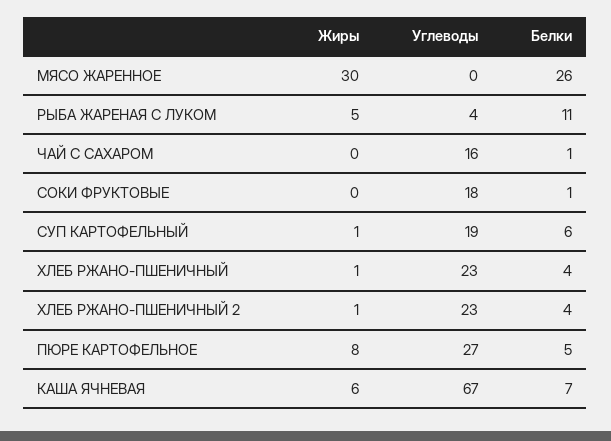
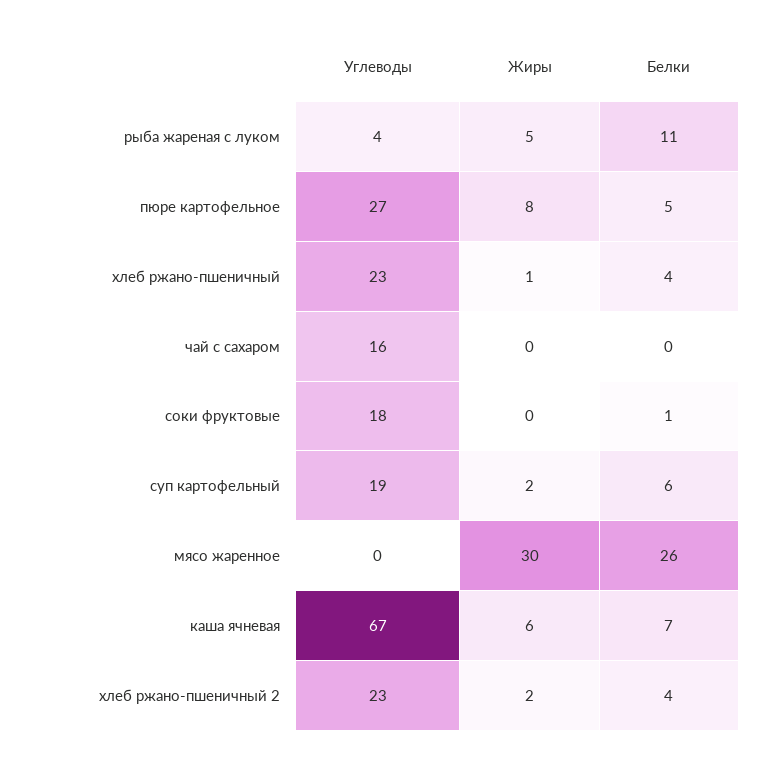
  {
    "Жиры": {
      "МЯСО ЖАРЕННОЕ": 30,
      "РЫБА ЖАРЕНАЯ С ЛУКОМ": 5,
      "ЧАЙ С САХАРОМ": 0,
      "СОКИ ФРУКТОВЫЕ": 0,
-     "СУП КАРТОФЕЛЬНЫЙ": 1,
+     "СУП КАРТОФЕЛЬНЫЙ": 2,
      "ХЛЕБ РЖАНО-ПШЕНИЧНЫЙ": 1,
-     "ХЛЕБ РЖАНО-ПШЕНИЧНЫЙ 2": 1,
+     "ХЛЕБ РЖАНО-ПШЕНИЧНЫЙ 2": 2,
      "ПЮРЕ КАРТОФЕЛЬНОЕ": 8,
      "КАША ЯЧНЕВАЯ": 6
    },
    "Углеводы": {
      "МЯСО ЖАРЕННОЕ": 0,
      "РЫБА ЖАРЕНАЯ С ЛУКОМ": 4,
      "ЧАЙ С САХАРОМ": 16,
      "СОКИ ФРУКТОВЫЕ": 18,
      "СУП КАРТОФЕЛЬНЫЙ": 19,
      "ХЛЕБ РЖАНО-ПШЕНИЧНЫЙ": 23,
      "ХЛЕБ РЖАНО-ПШЕНИЧНЫЙ 2": 23,
      "ПЮРЕ КАРТОФЕЛЬНОЕ": 27,
      "КАША ЯЧНЕВАЯ": 67
    },
    "Белки": {
      "МЯСО ЖАРЕННОЕ": 26,
      "РЫБА ЖАРЕНАЯ С ЛУКОМ": 11,
-     "ЧАЙ С САХАРОМ": 1,
+     "ЧАЙ С САХАРОМ": 0,
      "СОКИ ФРУКТОВЫЕ": 1,
      "СУП КАРТОФЕЛЬНЫЙ": 6,
      "ХЛЕБ РЖАНО-ПШЕНИЧНЫЙ": 4,
      "ХЛЕБ РЖАНО-ПШЕНИЧНЫЙ 2": 4,
      "ПЮРЕ КАРТОФЕЛЬНОЕ": 5,
      "КАША ЯЧНЕВАЯ": 7
    }
  }

